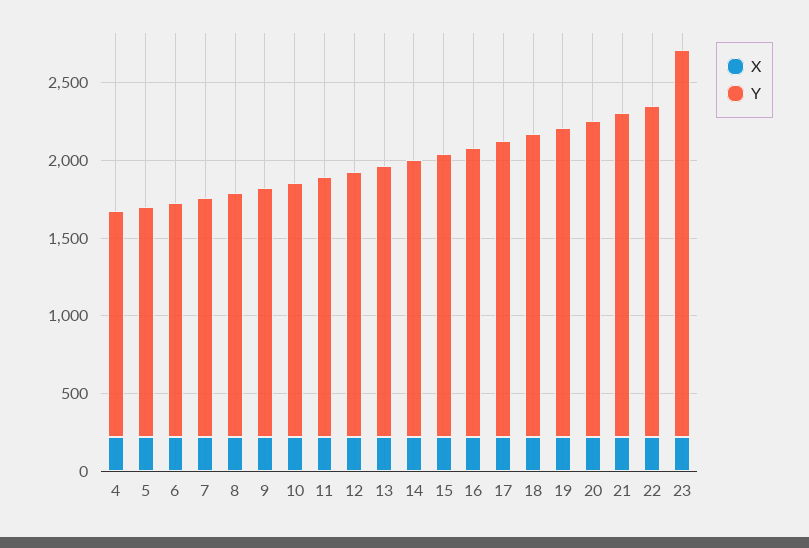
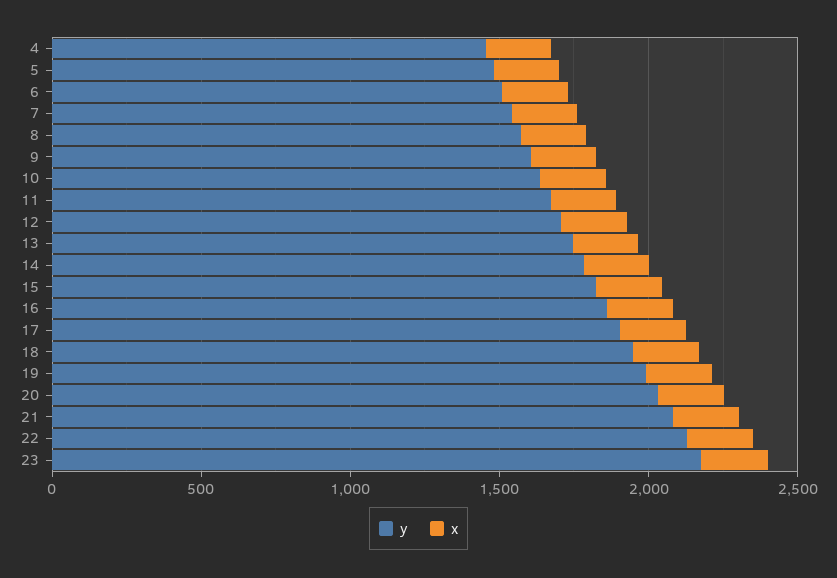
  {
    "X": {
      "4": 200,
      "5": 200,
      "6": 200,
      "7": 200,
      "8": 200,
      "9": 200,
      "10": 200,
      "11": 200,
      "12": 200,
      "13": 200,
      "14": 200,
      "15": 200,
      "16": 200,
      "17": 200,
      "18": 200,
      "19": 200,
      "20": 200,
      "21": 200,
      "22": 200,
      "23": 200
    },
    "Y": {
      "4": 1500,
      "5": 1500,
      "6": 1500,
      "7": 1500,
      "8": 1600,
      "9": 1600,
      "10": 1600,
      "11": 1700,
      "12": 1700,
      "13": 1700,
      "14": 1800,
      "15": 1800,
      "16": 1900,
      "17": 1900,
      "18": 1900,
      "19": 2000,
      "20": 2000,
      "21": 2100,
      "22": 2100,
-     "23": 2500
+     "23": 2200
    }
  }

